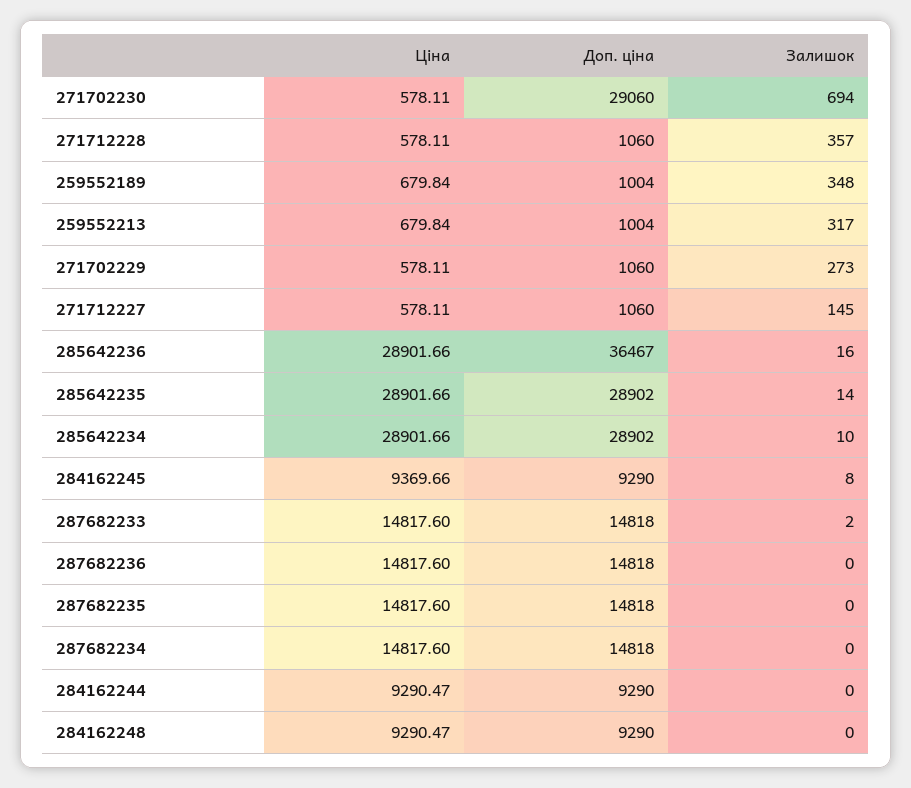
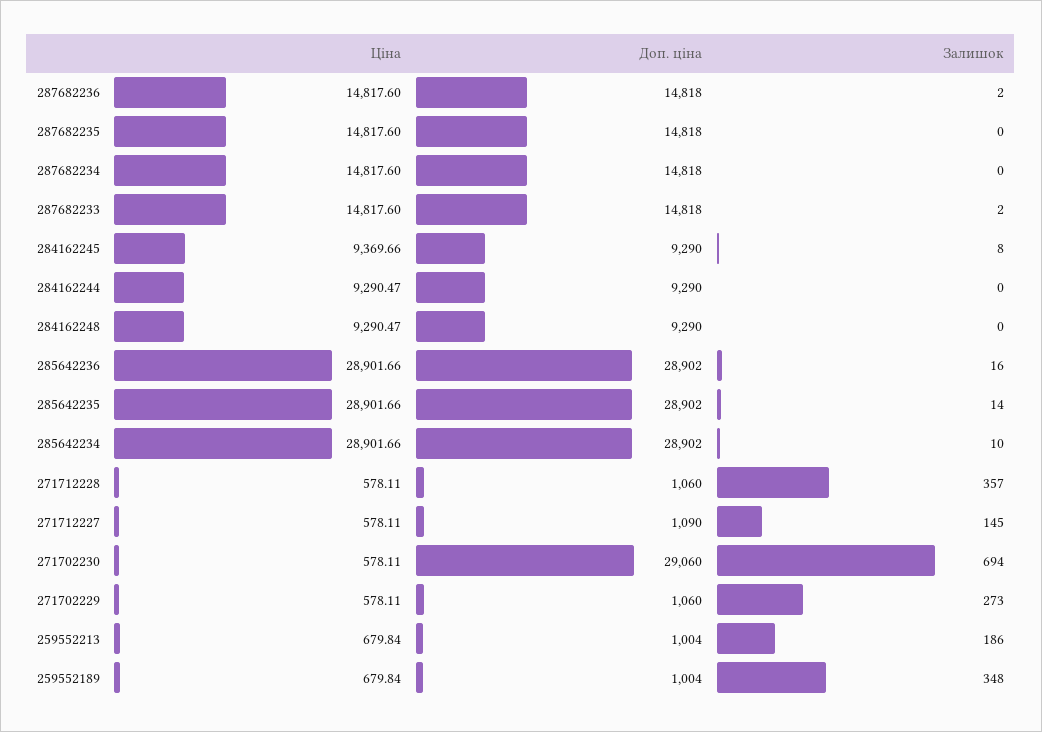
  {
    "Ціна": {
      "271702230": 578.11,
      "271712228": 578.11,
      "259552189": 679.84,
      "259552213": 679.84,
      "271702229": 578.11,
      "271712227": 578.11,
      "285642236": 28901.66,
      "285642235": 28901.66,
      "285642234": 28901.66,
      "284162245": 9369.66,
      "287682233": 14817.6,
      "287682236": 14817.6,
      "287682235": 14817.6,
      "287682234": 14817.6,
      "284162244": 9290.47,
      "284162248": 9290.47
    },
    "Доп. ціна": {
      "271702230": 29060,
      "271712228": 1060,
      "259552189": 1004,
      "259552213": 1004,
      "271702229": 1060,
-     "271712227": 1060,
+     "271712227": 1090,
-     "285642236": 36467,
+     "285642236": 28902,
      "285642235": 28902,
      "285642234": 28902,
      "284162245": 9290,
      "287682233": 14818,
      "287682236": 14818,
      "287682235": 14818,
      "287682234": 14818,
      "284162244": 9290,
      "284162248": 9290
    },
    "Залишок": {
      "271702230": 694,
      "271712228": 357,
      "259552189": 348,
-     "259552213": 317,
+     "259552213": 186,
      "271702229": 273,
      "271712227": 145,
      "285642236": 16,
      "285642235": 14,
      "285642234": 10,
      "284162245": 8,
      "287682233": 2,
-     "287682236": 0,
+     "287682236": 2,
      "287682235": 0,
      "287682234": 0,
      "284162244": 0,
      "284162248": 0
    }
  }

